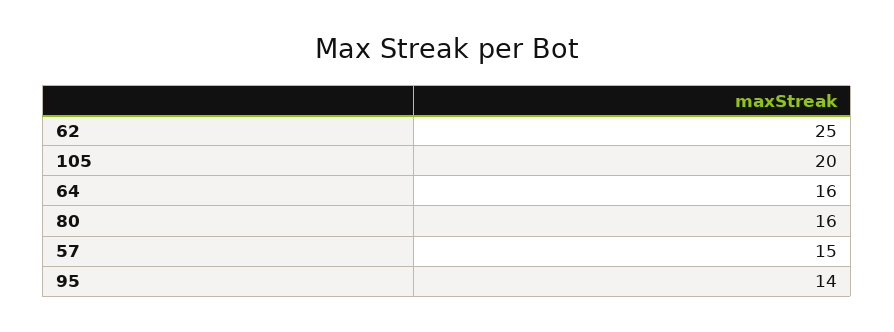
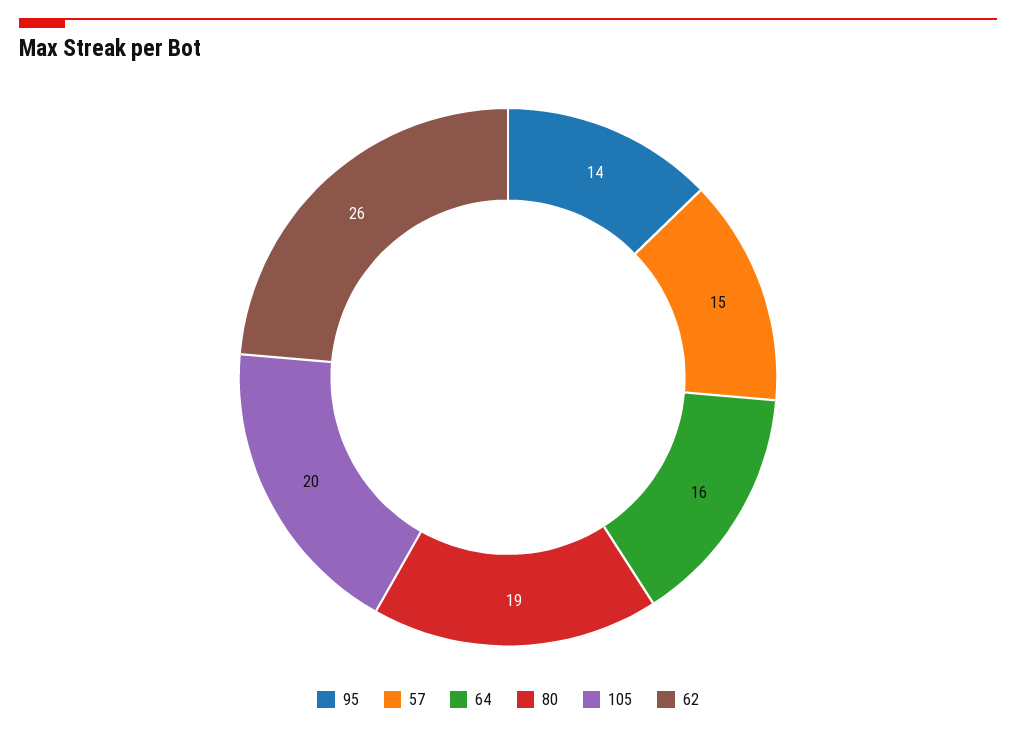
  {
-   "62": 25,
+   "62": 26,
    "105": 20,
    "64": 16,
-   "80": 16,
+   "80": 19,
    "57": 15,
    "95": 14
  }

